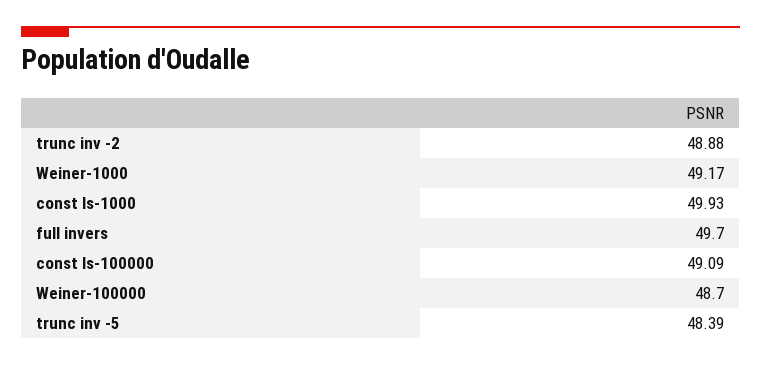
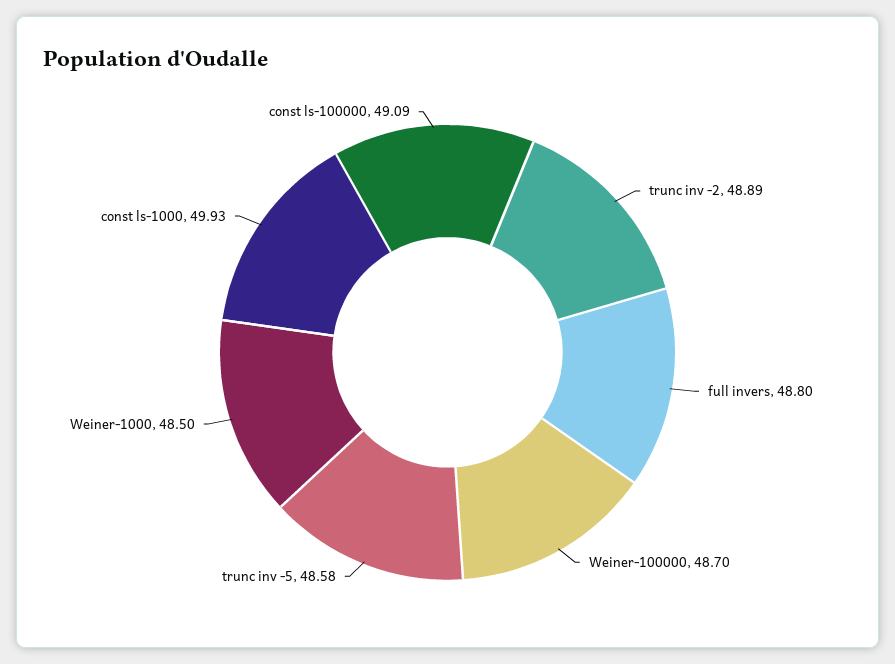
  {
-   "trunc inv -2": 48.88,
+   "trunc inv -2": 48.89,
-   "Weiner-1000": 49.17,
+   "Weiner-1000": 48.5,
    "const ls-1000": 49.93,
-   "full invers": 49.7,
+   "full invers": 48.8,
    "const ls-100000": 49.09,
    "Weiner-100000": 48.7,
-   "trunc inv -5": 48.39
+   "trunc inv -5": 48.58
  }

